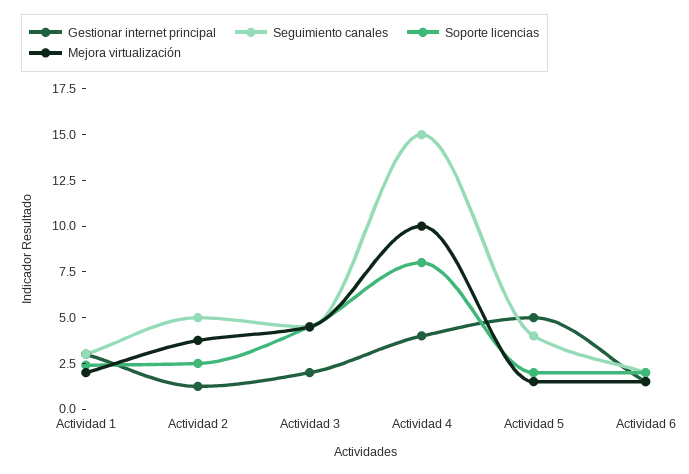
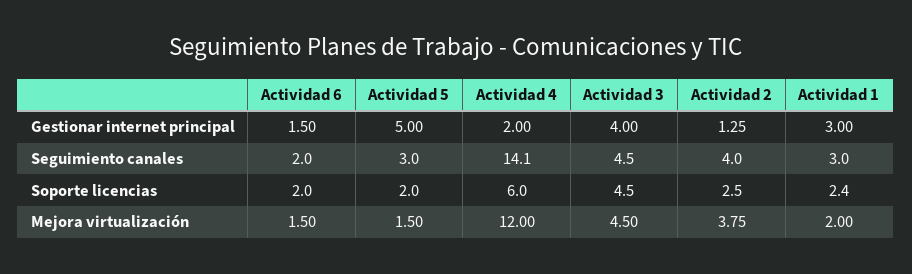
  {
    "Gestionar internet principal": {
      "Actividad 1": 3,
      "Actividad 2": 1.25,
-     "Actividad 3": 2,
+     "Actividad 3": 4,
-     "Actividad 4": 4,
+     "Actividad 4": 2,
      "Actividad 5": 5,
      "Actividad 6": 1.5
    },
    "Seguimiento canales": {
      "Actividad 1": 3,
-     "Actividad 2": 5,
+     "Actividad 2": 4,
      "Actividad 3": 4.5,
-     "Actividad 4": 15,
+     "Actividad 4": 14.1,
-     "Actividad 5": 4,
+     "Actividad 5": 3,
      "Actividad 6": 2
    },
    "Soporte licencias": {
      "Actividad 1": 2.4,
      "Actividad 2": 2.5,
      "Actividad 3": 4.5,
-     "Actividad 4": 8,
+     "Actividad 4": 6,
      "Actividad 5": 2,
      "Actividad 6": 2
    },
    "Mejora virtualización": {
      "Actividad 1": 2,
      "Actividad 2": 3.75,
      "Actividad 3": 4.5,
-     "Actividad 4": 10,
+     "Actividad 4": 12,
      "Actividad 5": 1.5,
      "Actividad 6": 1.5
    }
  }

